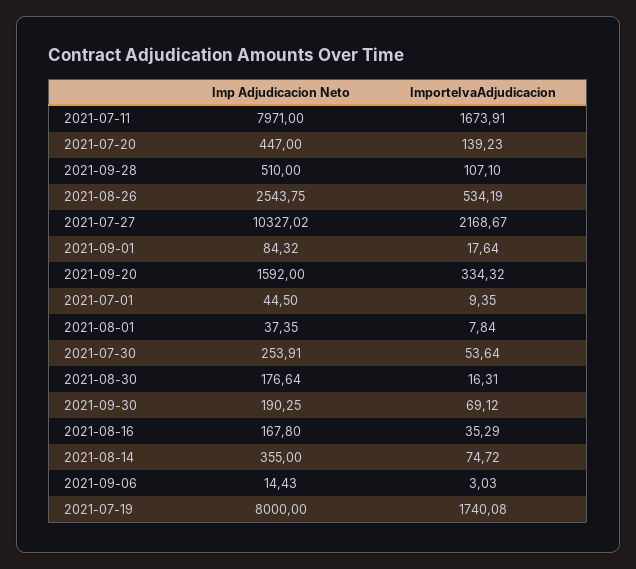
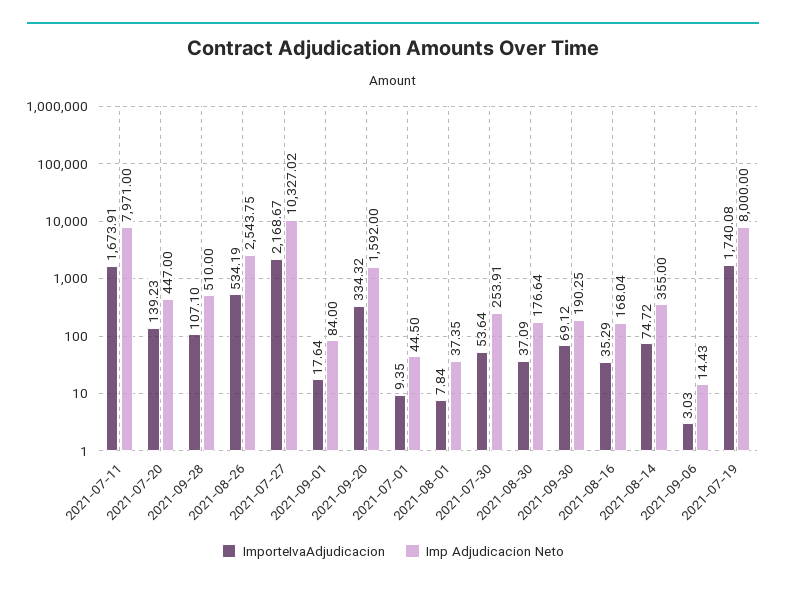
  {
    "Imp Adjudicacion Neto": {
      "2021-07-11": 7971,
      "2021-07-20": 447,
      "2021-09-28": 510,
      "2021-08-26": 2543.75,
      "2021-07-27": 10327.02,
-     "2021-09-01": 84.32,
+     "2021-09-01": 84,
      "2021-09-20": 1592,
      "2021-07-01": 44.5,
      "2021-08-01": 37.35,
      "2021-07-30": 253.91,
      "2021-08-30": 176.64,
      "2021-09-30": 190.25,
-     "2021-08-16": 167.8,
+     "2021-08-16": 168.04,
      "2021-08-14": 355,
      "2021-09-06": 14.43,
      "2021-07-19": 8000
    },
    "ImporteIvaAdjudicacion": {
      "2021-07-11": 1673.91,
      "2021-07-20": 139.23,
      "2021-09-28": 107.1,
      "2021-08-26": 534.19,
      "2021-07-27": 2168.67,
      "2021-09-01": 17.64,
      "2021-09-20": 334.32,
      "2021-07-01": 9.35,
      "2021-08-01": 7.84,
      "2021-07-30": 53.64,
-     "2021-08-30": 16.31,
+     "2021-08-30": 37.09,
      "2021-09-30": 69.12,
      "2021-08-16": 35.29,
      "2021-08-14": 74.72,
      "2021-09-06": 3.03,
      "2021-07-19": 1740.08
    }
  }

